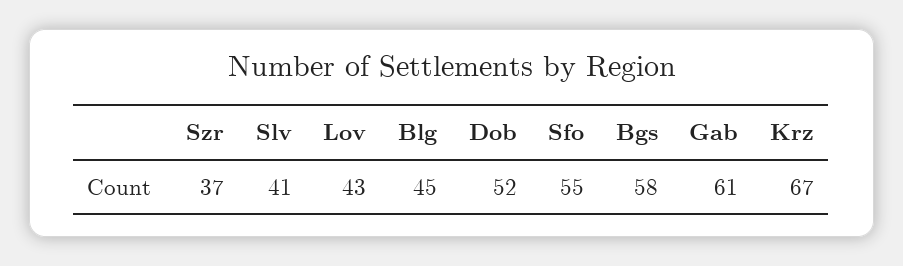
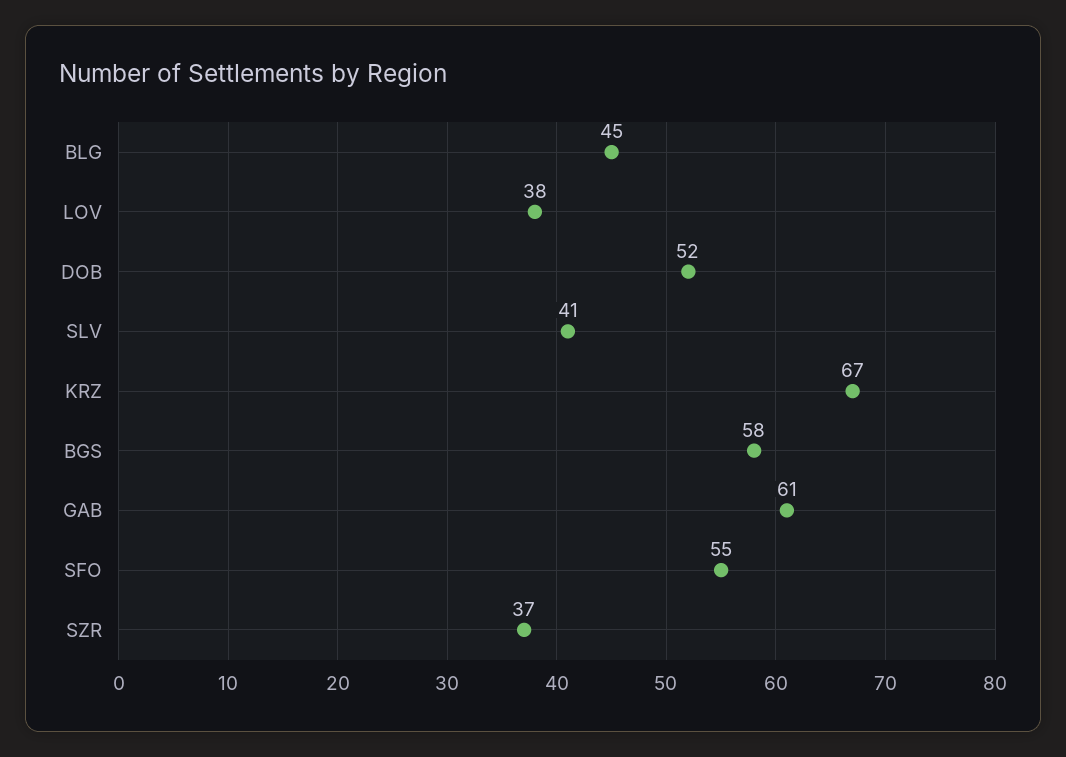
  {
    "Szr": 37,
    "Slv": 41,
-   "Lov": 43,
+   "Lov": 38,
    "Blg": 45,
    "Dob": 52,
    "Sfo": 55,
    "Bgs": 58,
    "Gab": 61,
    "Krz": 67
  }

